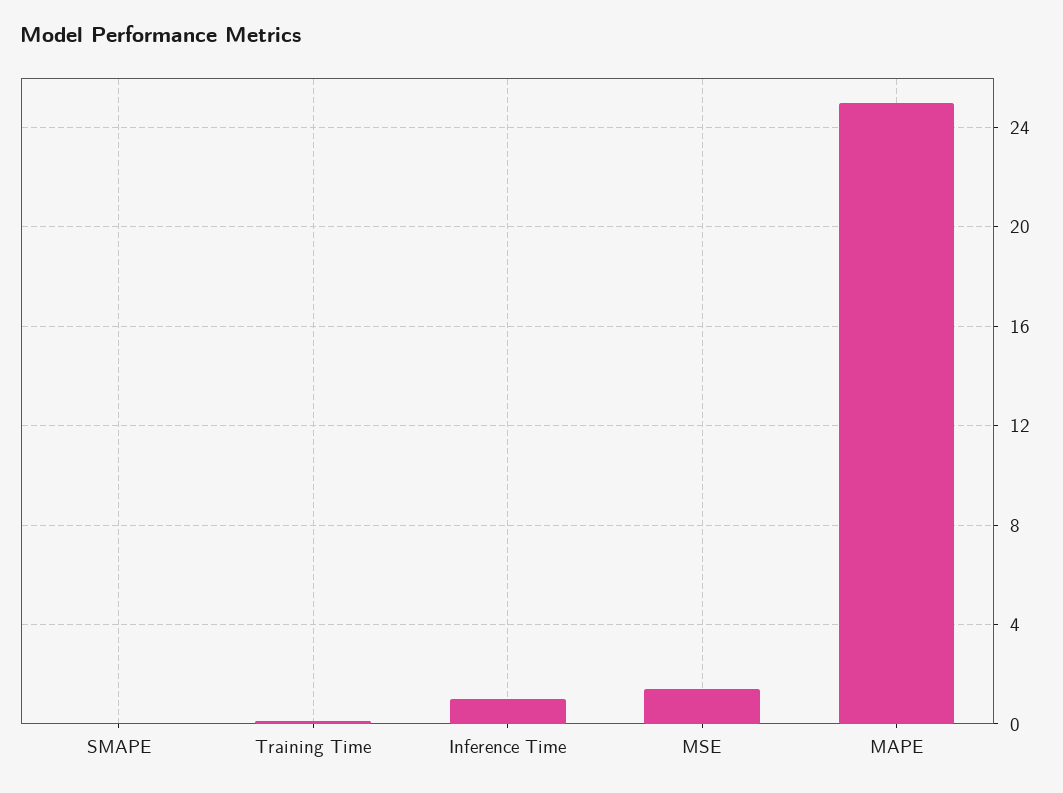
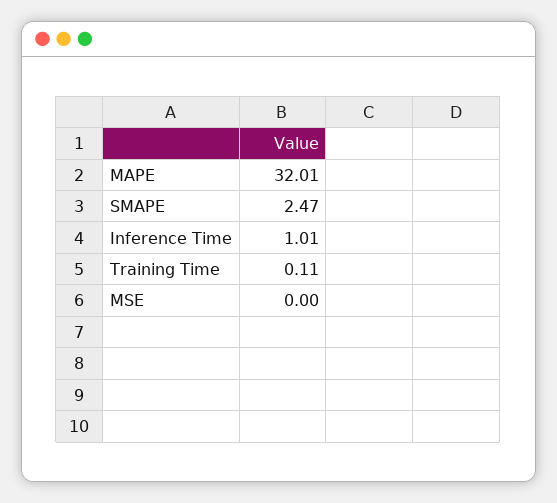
  {
-   "SMAPE": 0,
+   "SMAPE": 2.47,
    "Training Time": 0.11,
    "Inference Time": 1.01,
-   "MSE": 1.5,
+   "MSE": 0,
-   "MAPE": 25
+   "MAPE": 32.01
  }

